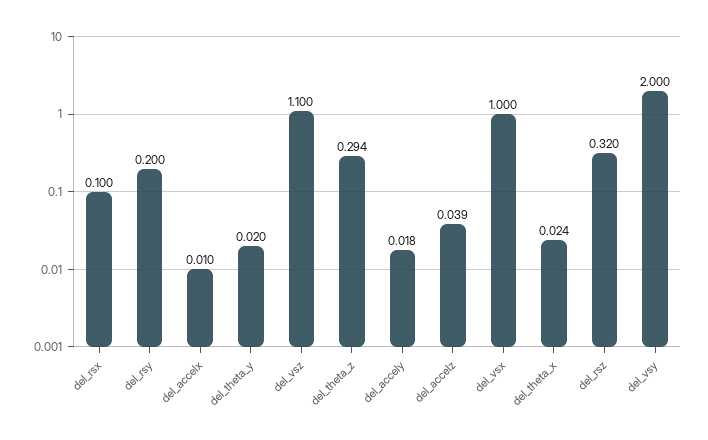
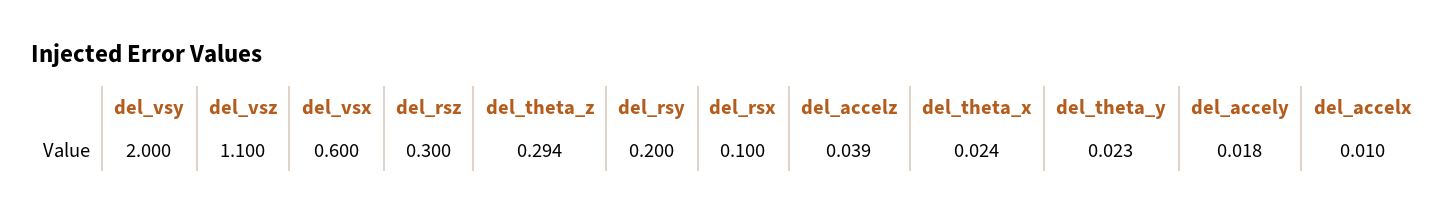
  {
    "del_rsx": 0.1,
    "del_rsy": 0.2,
    "del_accelx": 0.01,
-   "del_theta_y": 0.02,
+   "del_theta_y": 0.023,
    "del_vsz": 1.1,
    "del_theta_z": 0.294,
    "del_accely": 0.018,
    "del_accelz": 0.039,
-   "del_vsx": 1,
+   "del_vsx": 0.6,
    "del_theta_x": 0.024,
-   "del_rsz": 0.32,
+   "del_rsz": 0.3,
    "del_vsy": 2
  }

